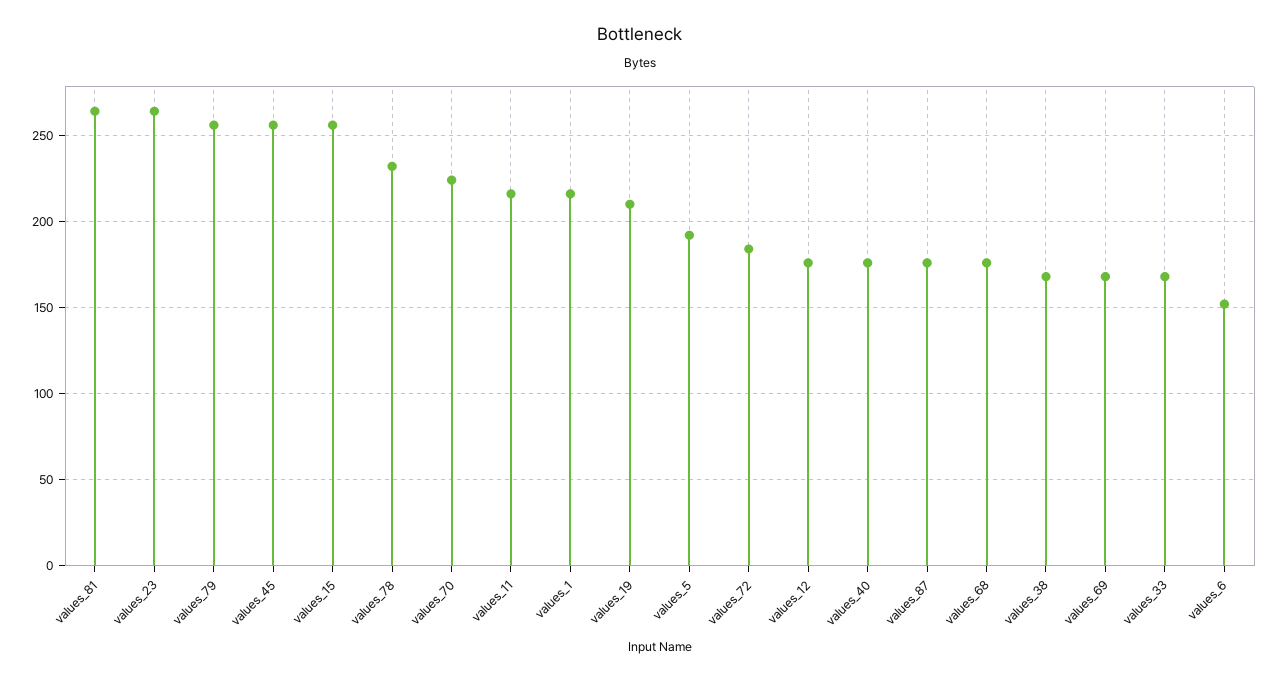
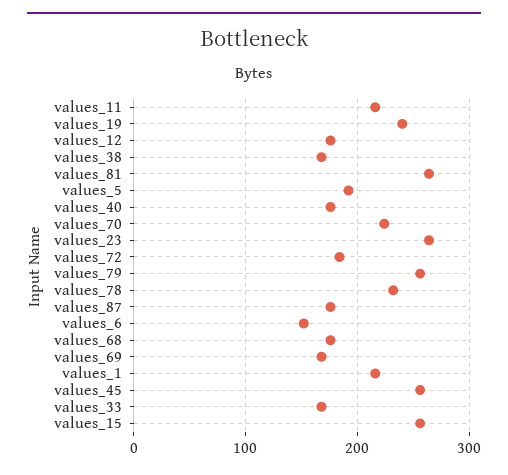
  {
    "values_81": 265,
    "values_23": 265,
    "values_79": 255,
    "values_45": 255,
    "values_15": 255,
    "values_78": 230,
    "values_70": 225,
    "values_11": 215,
    "values_1": 215,
-   "values_19": 210,
+   "values_19": 240,
    "values_5": 190,
    "values_72": 185,
    "values_12": 175,
    "values_40": 175,
    "values_87": 175,
    "values_68": 175,
    "values_38": 170,
    "values_69": 170,
    "values_33": 170,
    "values_6": 150
  }

